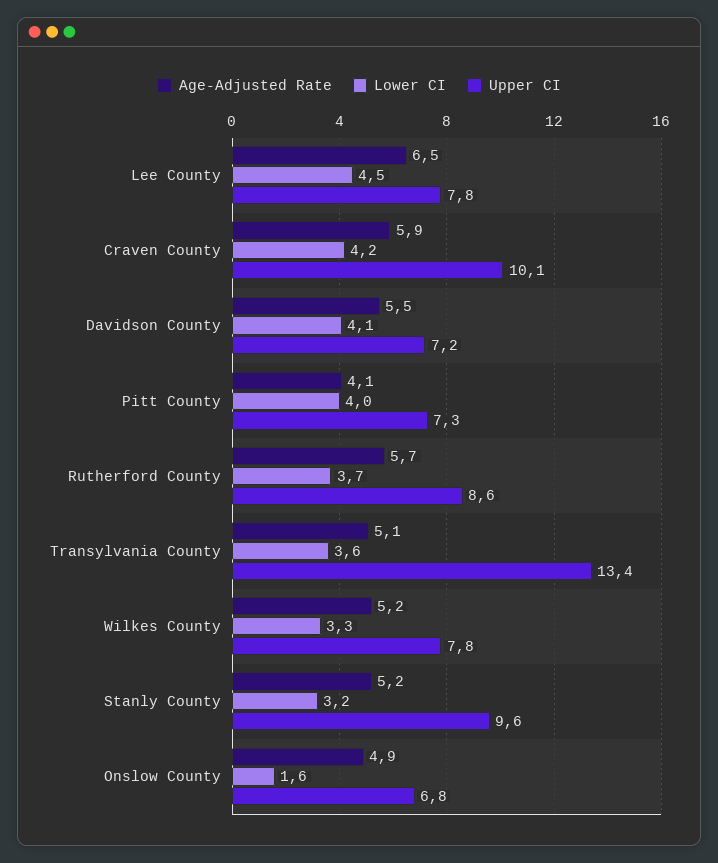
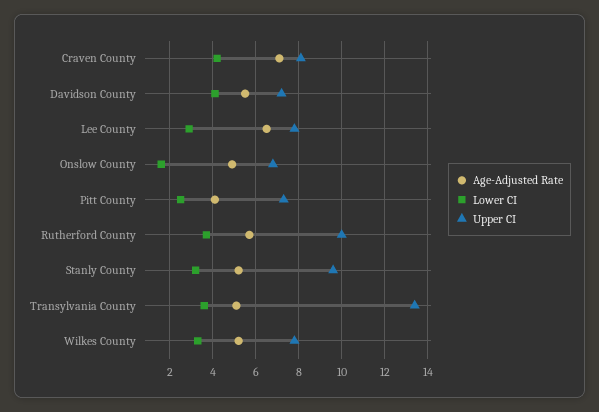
  {
    "Age-Adjusted Rate": {
      "Lee County": 6.5,
-     "Craven County": 5.9,
+     "Craven County": 7,
      "Davidson County": 5.5,
      "Pitt County": 4.1,
      "Rutherford County": 5.7,
      "Transylvania County": 5.1,
      "Wilkes County": 5.2,
      "Stanly County": 5.2,
      "Onslow County": 4.9
    },
    "Lower CI": {
-     "Lee County": 4.5,
+     "Lee County": 3,
      "Craven County": 4.2,
      "Davidson County": 4.1,
-     "Pitt County": 4,
+     "Pitt County": 2.5,
      "Rutherford County": 3.7,
      "Transylvania County": 3.6,
      "Wilkes County": 3.3,
      "Stanly County": 3.2,
      "Onslow County": 1.6
    },
    "Upper CI": {
      "Lee County": 7.8,
-     "Craven County": 10.1,
+     "Craven County": 8,
      "Davidson County": 7.2,
      "Pitt County": 7.3,
-     "Rutherford County": 8.6,
+     "Rutherford County": 10,
      "Transylvania County": 13.4,
      "Wilkes County": 7.8,
      "Stanly County": 9.6,
      "Onslow County": 6.8
    }
  }

